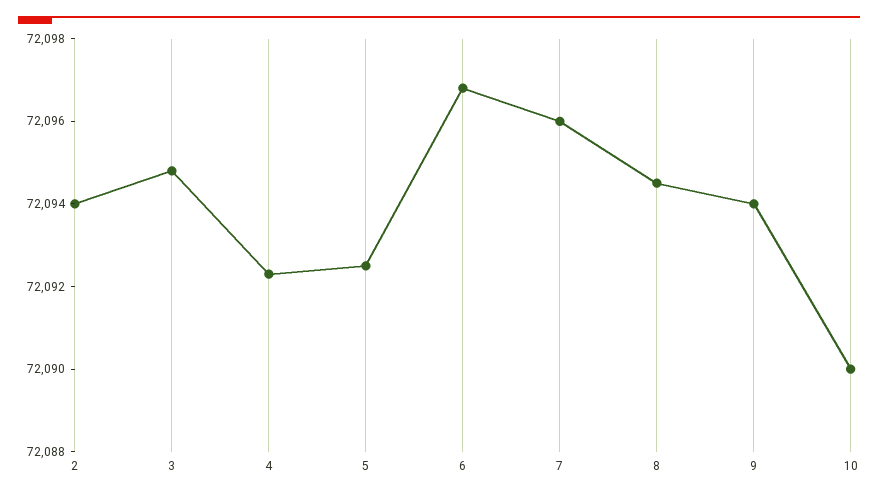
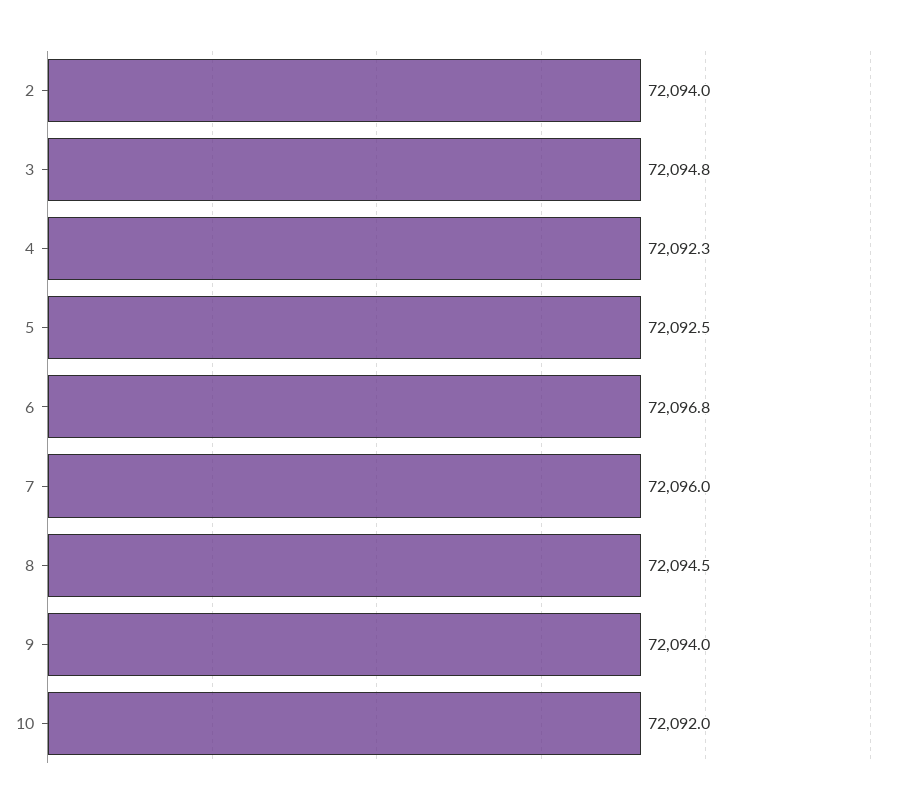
  {
    "2": 72094,
    "3": 72094.8,
    "4": 72092.3,
    "5": 72092.5,
    "6": 72096.8,
    "7": 72096,
    "8": 72094.5,
    "9": 72094,
-   "10": 72090
+   "10": 72092
  }

